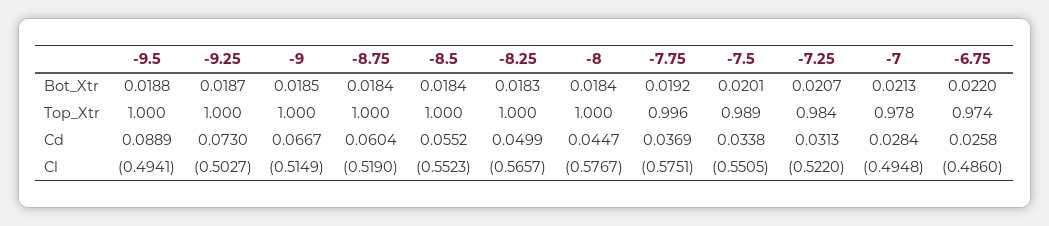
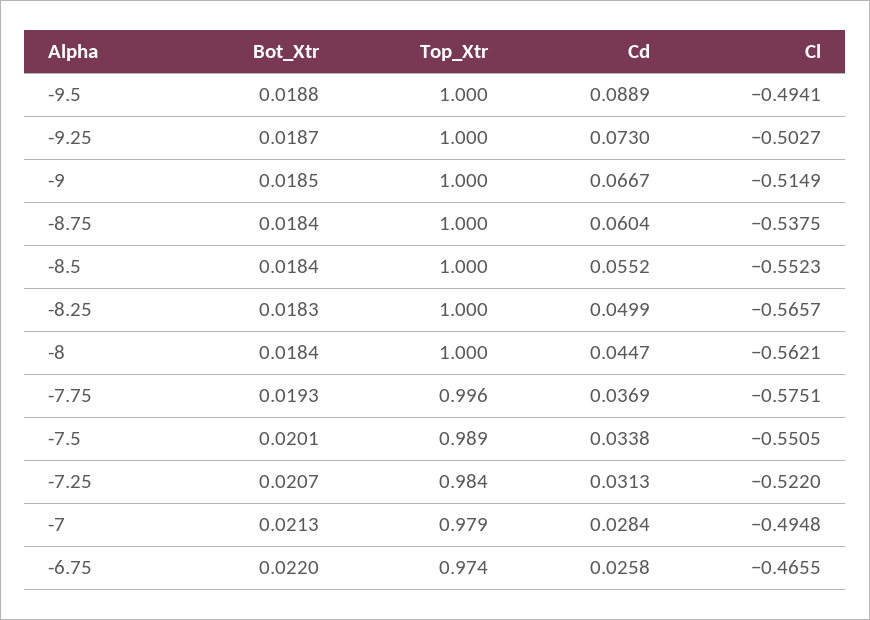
  {
    "-9.5": {
      "Bot_Xtr": 0.0188,
      "Top_Xtr": 1,
      "Cd": 0.0889,
      "Cl": -0.4941
    },
    "-9.25": {
      "Bot_Xtr": 0.0187,
      "Top_Xtr": 1,
      "Cd": 0.073,
      "Cl": -0.5027
    },
    "-9": {
      "Bot_Xtr": 0.0185,
      "Top_Xtr": 1,
      "Cd": 0.0667,
      "Cl": -0.5149
    },
    "-8.75": {
      "Bot_Xtr": 0.0184,
      "Top_Xtr": 1,
      "Cd": 0.0604,
-     "Cl": -0.519
+     "Cl": -0.5375
    },
    "-8.5": {
      "Bot_Xtr": 0.0184,
      "Top_Xtr": 1,
      "Cd": 0.0552,
      "Cl": -0.5523
    },
    "-8.25": {
      "Bot_Xtr": 0.0183,
      "Top_Xtr": 1,
      "Cd": 0.0499,
      "Cl": -0.5657
    },
    "-8": {
      "Bot_Xtr": 0.0184,
      "Top_Xtr": 1,
      "Cd": 0.0447,
-     "Cl": -0.5767
+     "Cl": -0.5621
    },
    "-7.75": {
-     "Bot_Xtr": 0.0192,
+     "Bot_Xtr": 0.0193,
      "Top_Xtr": 0.996,
      "Cd": 0.0369,
      "Cl": -0.5751
    },
    "-7.5": {
      "Bot_Xtr": 0.0201,
      "Top_Xtr": 0.989,
      "Cd": 0.0338,
      "Cl": -0.5505
    },
    "-7.25": {
      "Bot_Xtr": 0.0207,
      "Top_Xtr": 0.984,
      "Cd": 0.0313,
      "Cl": -0.522
    },
    "-7": {
      "Bot_Xtr": 0.0213,
-     "Top_Xtr": 0.978,
+     "Top_Xtr": 0.979,
      "Cd": 0.0284,
      "Cl": -0.4948
    },
    "-6.75": {
      "Bot_Xtr": 0.022,
      "Top_Xtr": 0.974,
      "Cd": 0.0258,
-     "Cl": -0.486
+     "Cl": -0.4655
    }
  }

